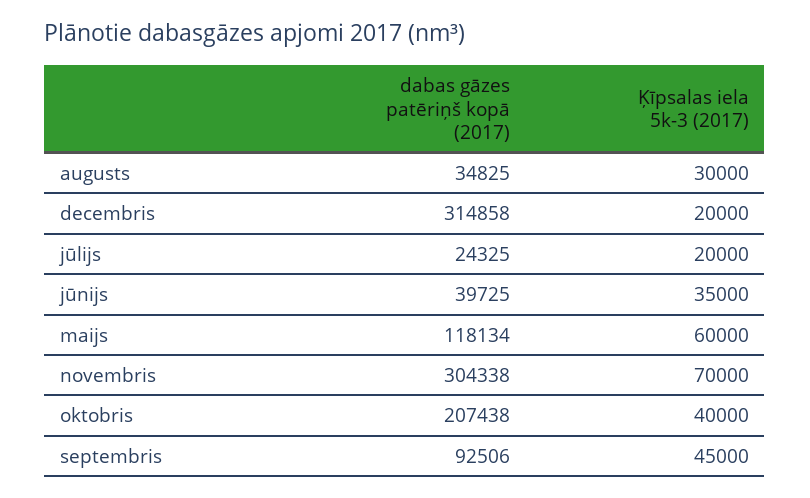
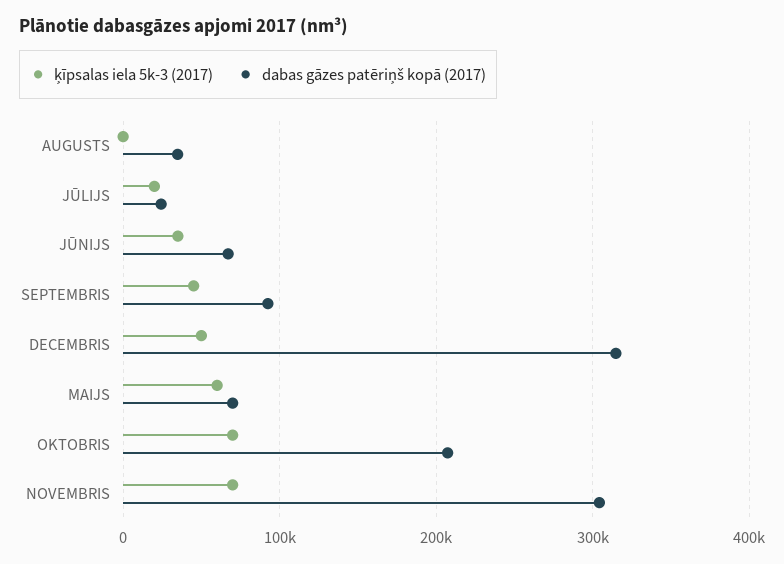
  {
    "dabas gāzes patēriņš kopā (2017)": {
      "augusts": 34825,
      "decembris": 314858,
      "jūlijs": 24325,
-     "jūnijs": 39725,
+     "jūnijs": 70000,
-     "maijs": 118134,
+     "maijs": 70000,
      "novembris": 304338,
      "oktobris": 207438,
      "septembris": 92506
    },
    "Ķīpsalas iela 5k-3 (2017)": {
-     "augusts": 30000,
+     "augusts": 0,
-     "decembris": 20000,
+     "decembris": 50000,
      "jūlijs": 20000,
      "jūnijs": 35000,
      "maijs": 60000,
      "novembris": 70000,
-     "oktobris": 40000,
+     "oktobris": 70000,
      "septembris": 45000
    }
  }

